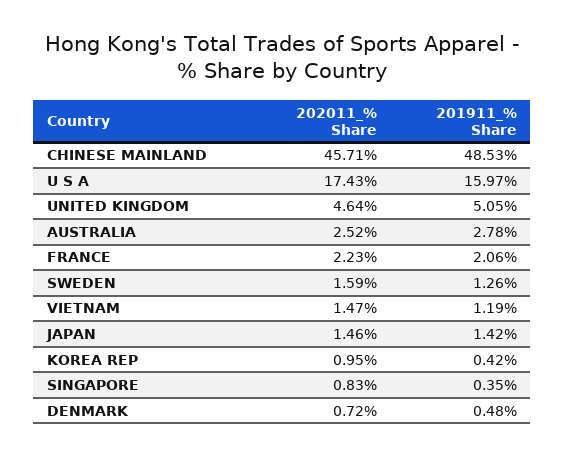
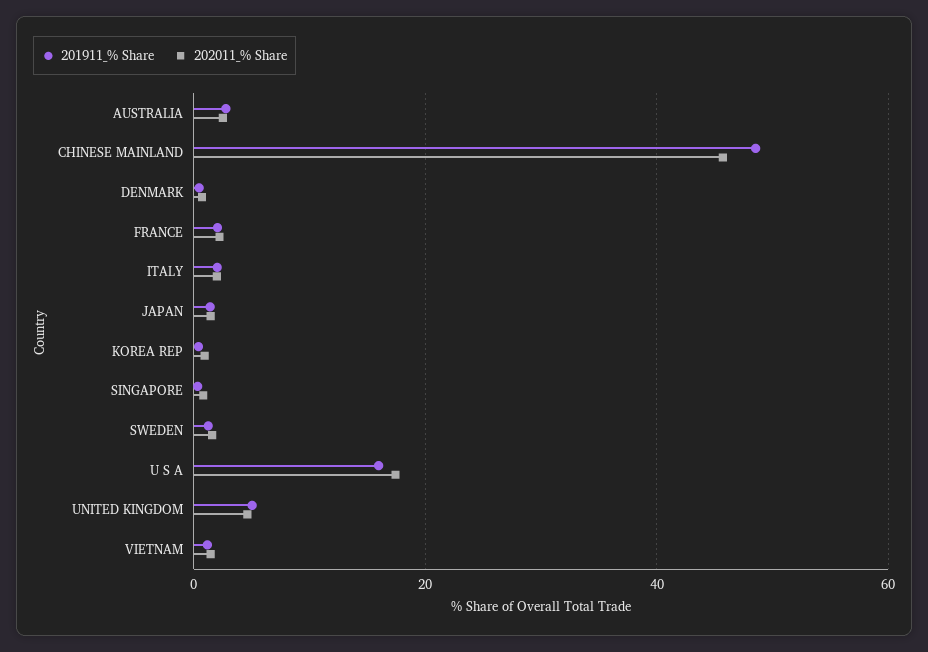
  {
    "202011_% Share": {
      "CHINESE MAINLAND": 45.71,
      "U S A": 17.43,
      "UNITED KINGDOM": 4.64,
      "AUSTRALIA": 2.52,
      "FRANCE": 2.23,
      "SWEDEN": 1.59,
      "VIETNAM": 1.47,
      "JAPAN": 1.46,
      "KOREA REP": 0.95,
      "SINGAPORE": 0.83,
-     "DENMARK": 0.72
+     "DENMARK": 0.72,
+     "ITALY": 2
    },
    "201911_% Share": {
      "CHINESE MAINLAND": 48.53,
      "U S A": 15.97,
      "UNITED KINGDOM": 5.05,
      "AUSTRALIA": 2.78,
      "FRANCE": 2.06,
      "SWEDEN": 1.26,
      "VIETNAM": 1.19,
      "JAPAN": 1.42,
      "KOREA REP": 0.42,
      "SINGAPORE": 0.35,
-     "DENMARK": 0.48
+     "DENMARK": 0.48,
+     "ITALY": 2
    }
  }

